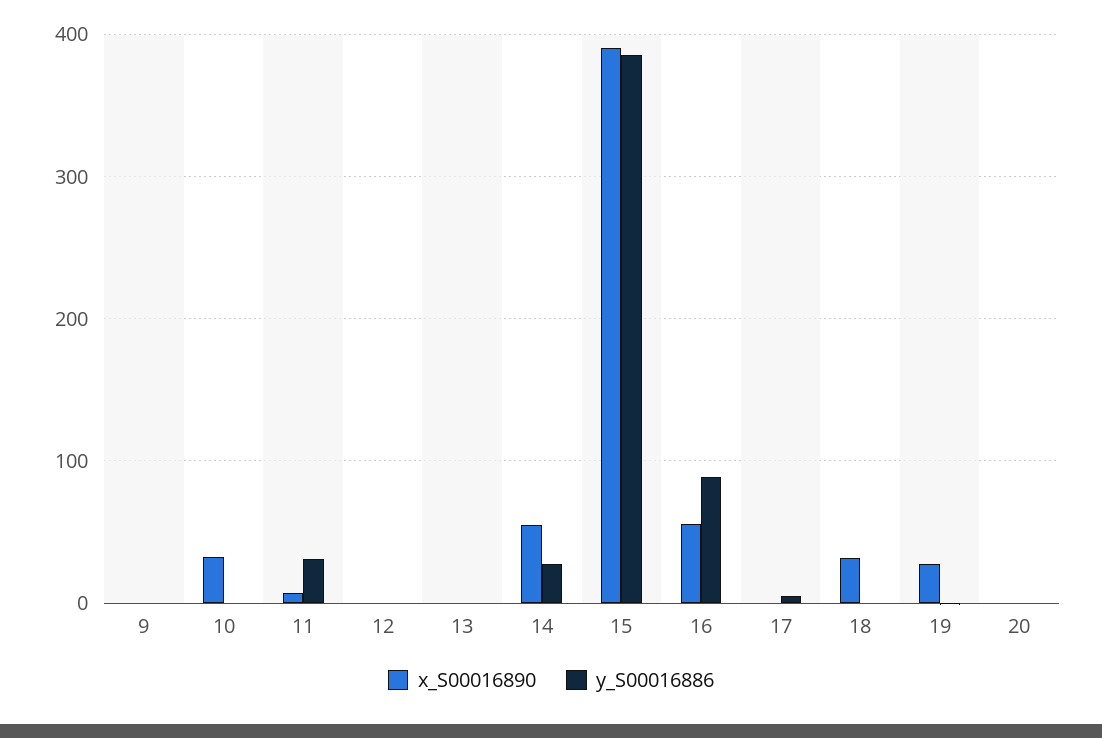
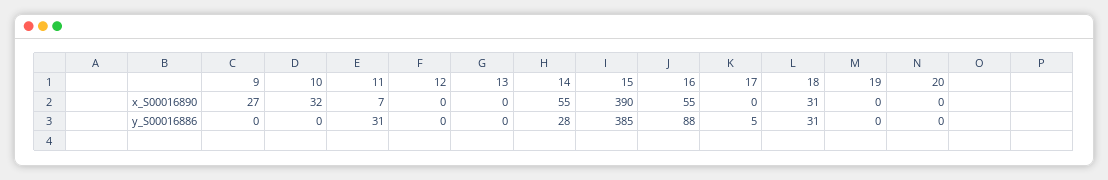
  {
    "x_S00016890": {
-     "9": 0,
+     "9": 27,
      "10": 32,
      "11": 7,
      "12": 0,
      "13": 0,
      "14": 55,
      "15": 390,
      "16": 55,
      "17": 0,
      "18": 31,
-     "19": 30,
+     "19": 0,
      "20": 0
    },
    "y_S00016886": {
      "9": 0,
      "10": 0,
      "11": 31,
      "12": 0,
      "13": 0,
      "14": 28,
      "15": 385,
      "16": 88,
      "17": 5,
-     "18": 0,
+     "18": 31,
      "19": 0,
      "20": 0
    }
  }

